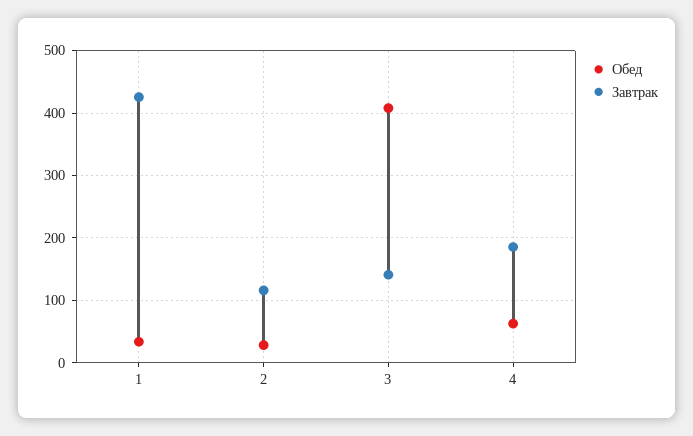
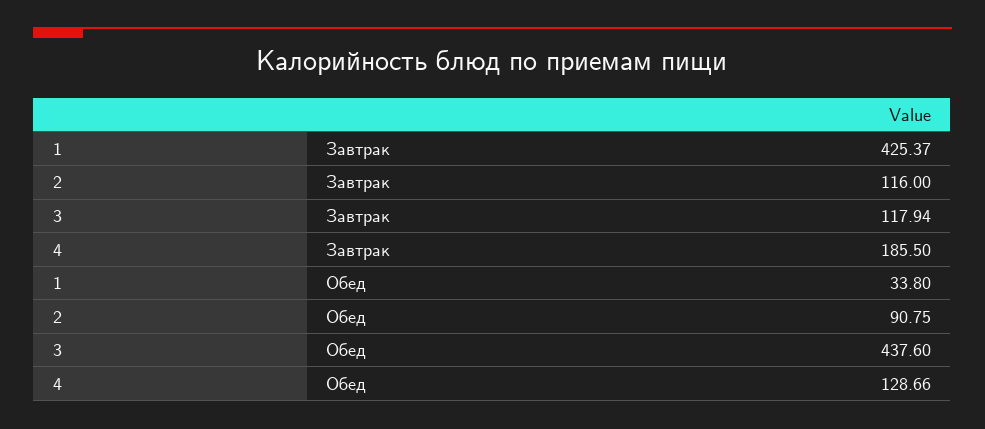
  {
    "Обед": {
      "1": 33.8,
-     "2": 30,
+     "2": 90.75,
-     "3": 410,
+     "3": 437.6,
-     "4": 60
+     "4": 128.66
    },
    "Завтрак": {
      "1": 425.37,
      "2": 116,
-     "3": 140,
+     "3": 117.94,
      "4": 185.5
    }
  }

